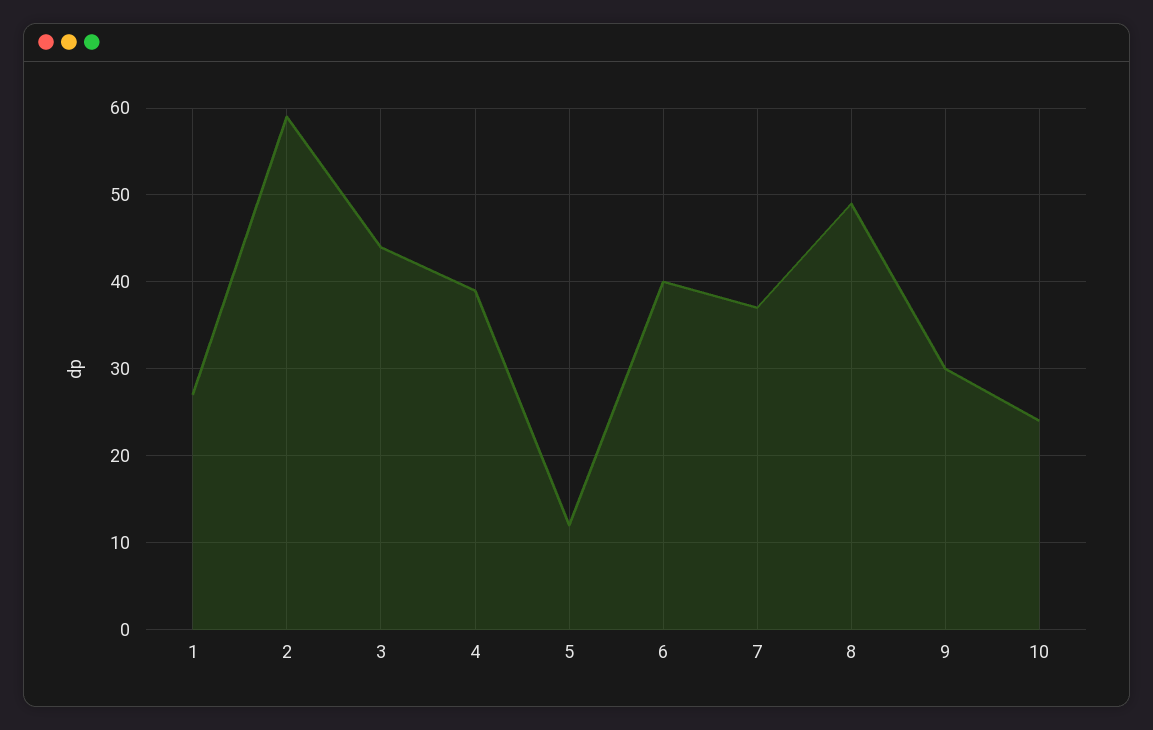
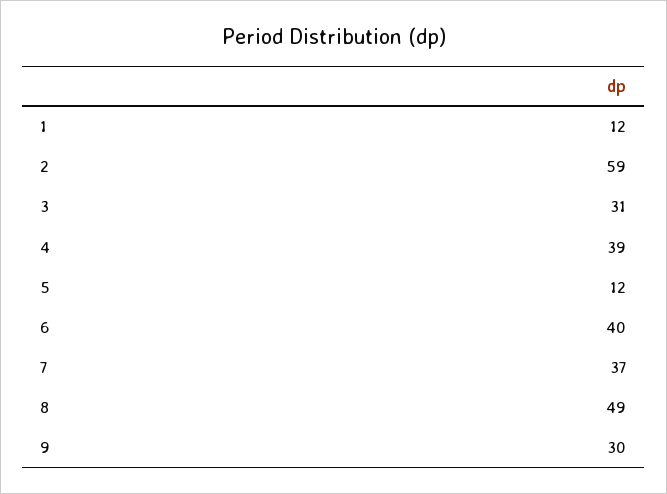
  {
-   "1": 27,
+   "1": 12,
    "2": 59,
-   "3": 44,
+   "3": 31,
    "4": 39,
    "5": 12,
    "6": 40,
    "7": 37,
    "8": 49,
-   "9": 30,
+   "9": 30
-   "10": 24
  }

